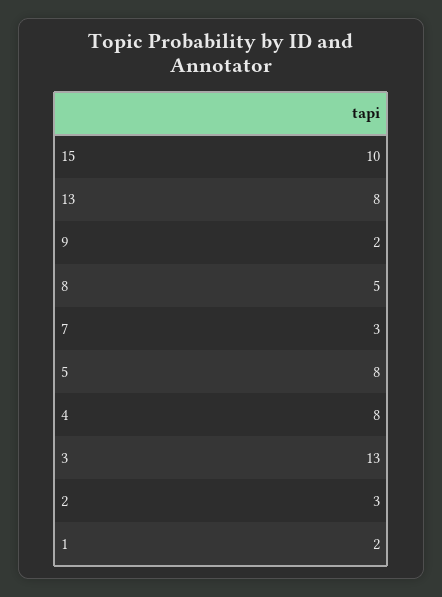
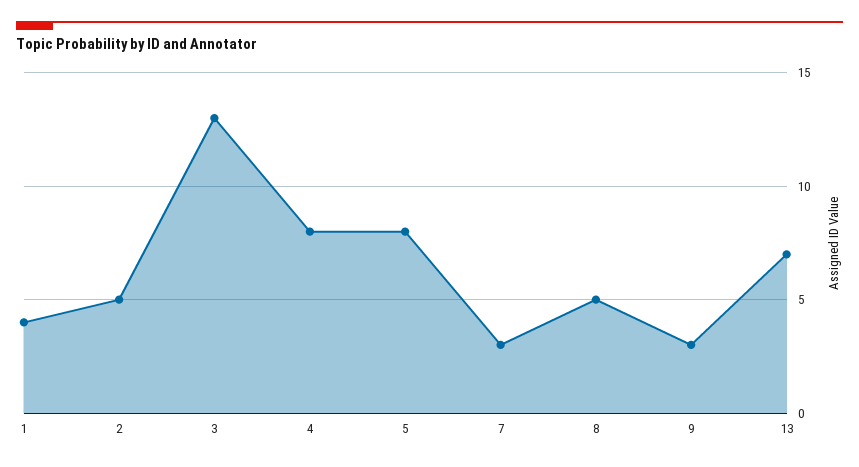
  {
-   "15": 10,
-   "13": 8,
+   "13": 7,
-   "9": 2,
+   "9": 3,
    "8": 5,
    "7": 3,
    "5": 8,
    "4": 8,
    "3": 13,
-   "2": 3,
+   "2": 5,
-   "1": 2
+   "1": 4
  }

